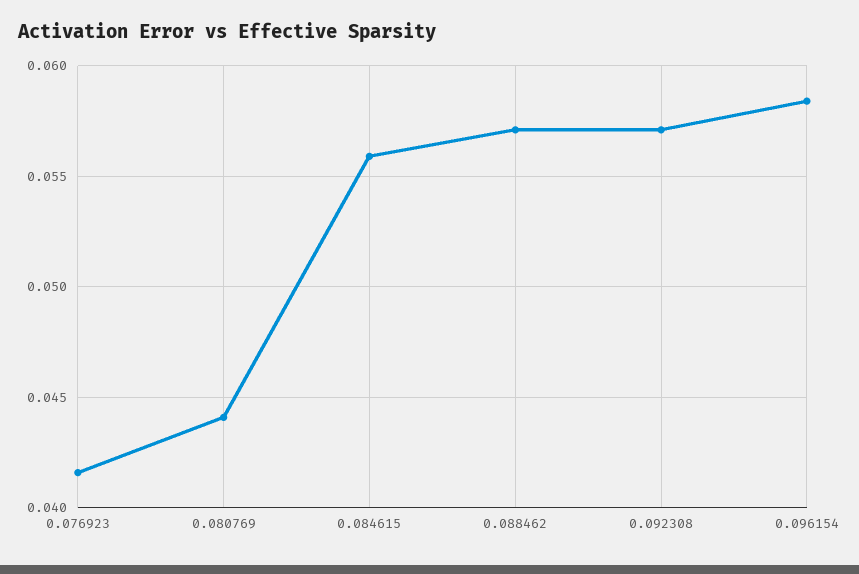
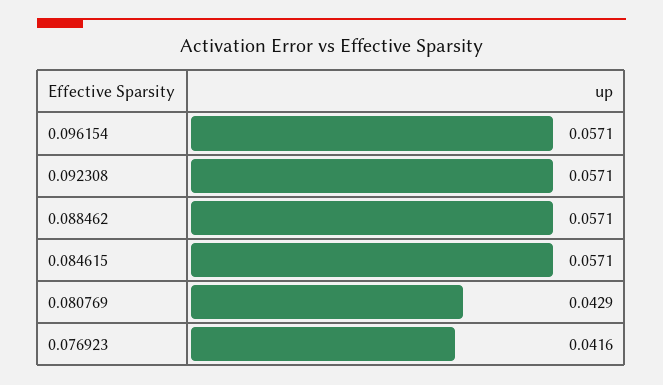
  {
    "0.076923": 0.0416,
-   "0.080769": 0.044,
+   "0.080769": 0.0429,
-   "0.084615": 0.056,
+   "0.084615": 0.0571,
    "0.088462": 0.0571,
    "0.092308": 0.0571,
-   "0.096154": 0.0585
+   "0.096154": 0.0571
  }

